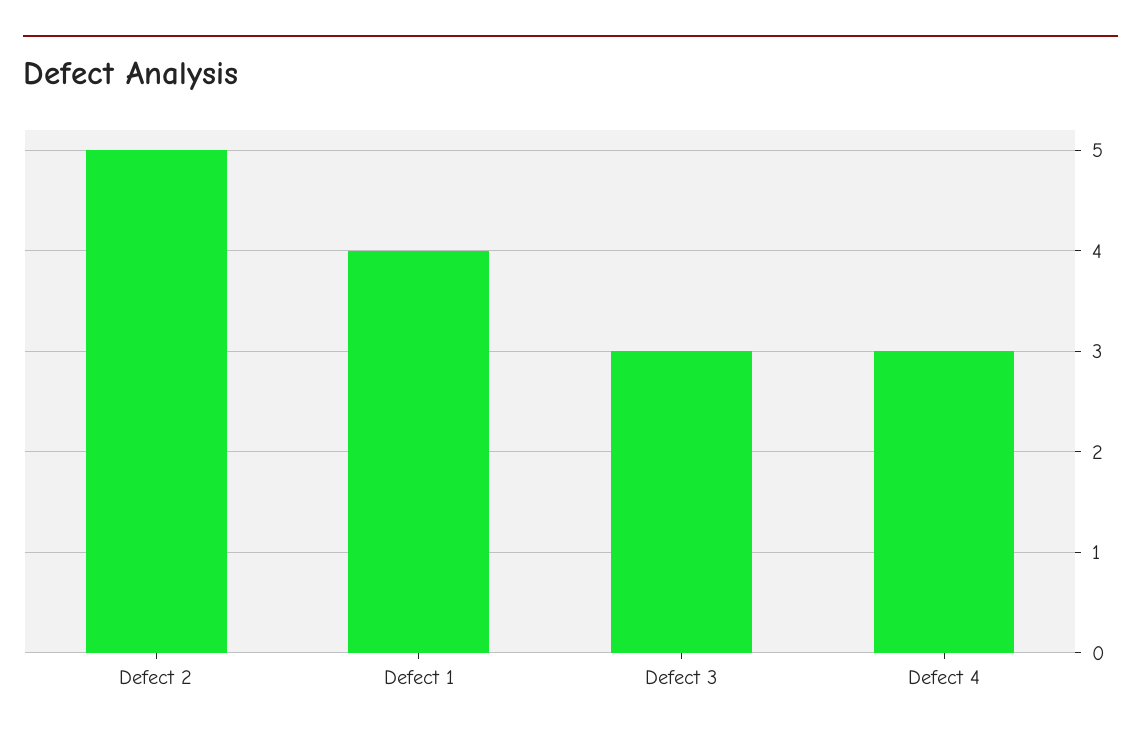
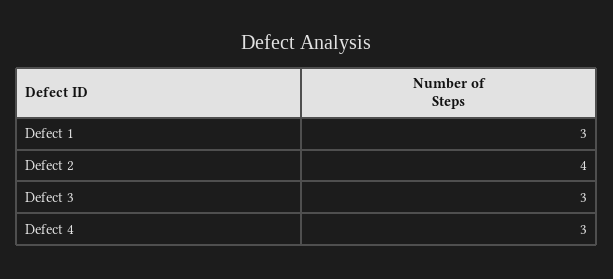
  {
-   "Defect 2": 5,
+   "Defect 2": 4,
-   "Defect 1": 4,
+   "Defect 1": 3,
    "Defect 3": 3,
    "Defect 4": 3
  }

